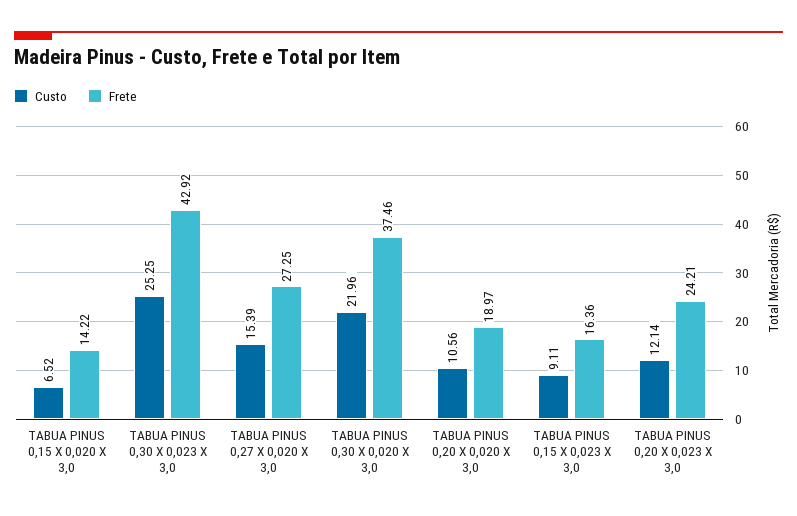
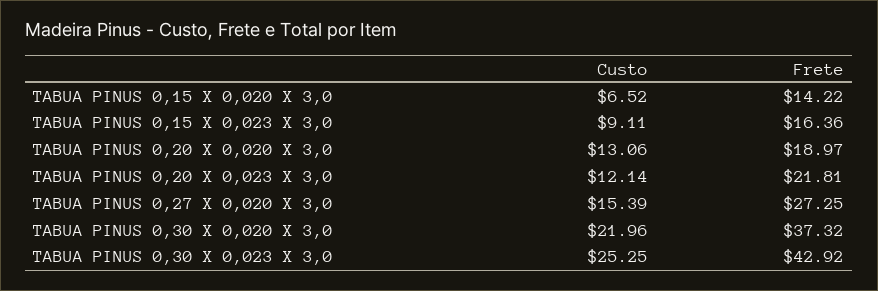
  {
    "Custo": {
      "TABUA PINUS 0,15 X 0,020 X 3,0": 6.52,
      "TABUA PINUS 0,30 X 0,023 X 3,0": 25.25,
      "TABUA PINUS 0,27 X 0,020 X 3,0": 15.39,
      "TABUA PINUS 0,30 X 0,020 X 3,0": 21.96,
-     "TABUA PINUS 0,20 X 0,020 X 3,0": 10.56,
+     "TABUA PINUS 0,20 X 0,020 X 3,0": 13.06,
      "TABUA PINUS 0,15 X 0,023 X 3,0": 9.11,
      "TABUA PINUS 0,20 X 0,023 X 3,0": 12.14
    },
    "Frete": {
      "TABUA PINUS 0,15 X 0,020 X 3,0": 14.22,
      "TABUA PINUS 0,30 X 0,023 X 3,0": 42.92,
      "TABUA PINUS 0,27 X 0,020 X 3,0": 27.25,
-     "TABUA PINUS 0,30 X 0,020 X 3,0": 37.46,
+     "TABUA PINUS 0,30 X 0,020 X 3,0": 37.32,
      "TABUA PINUS 0,20 X 0,020 X 3,0": 18.97,
      "TABUA PINUS 0,15 X 0,023 X 3,0": 16.36,
-     "TABUA PINUS 0,20 X 0,023 X 3,0": 24.21
+     "TABUA PINUS 0,20 X 0,023 X 3,0": 21.81
    }
  }

